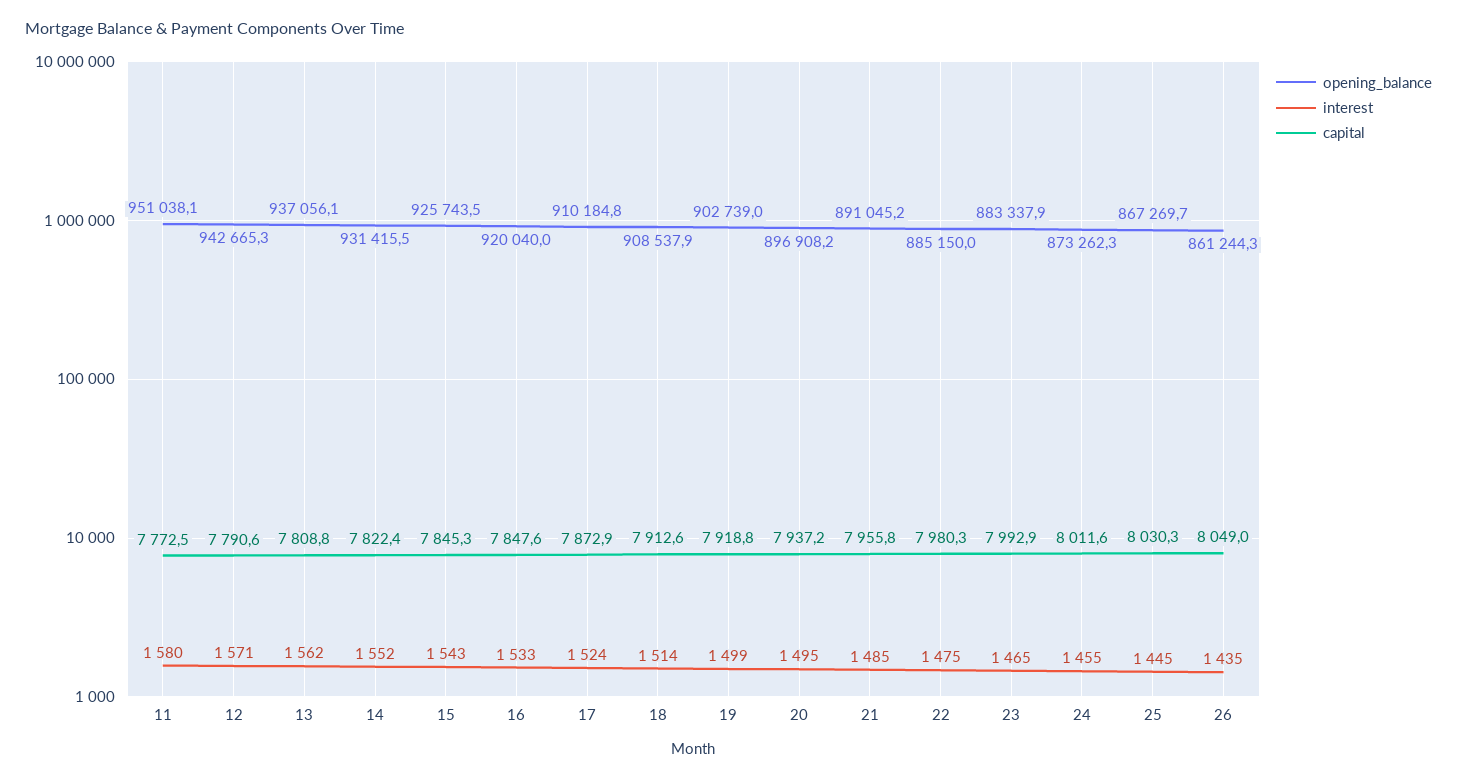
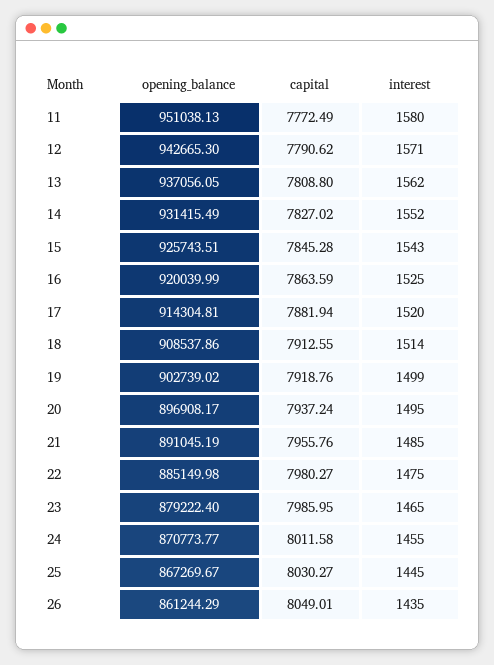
  {
    "opening_balance": {
      "11": 951038.13,
      "12": 942665.3,
      "13": 937056.05,
      "14": 931415.49,
      "15": 925743.51,
      "16": 920039.99,
-     "17": 910184.8,
+     "17": 914304.81,
      "18": 908537.86,
      "19": 902739.02,
      "20": 896908.17,
      "21": 891045.19,
      "22": 885149.98,
-     "23": 883337.9,
+     "23": 879222.4,
-     "24": 873262.3,
+     "24": 870773.77,
      "25": 867269.67,
      "26": 861244.29
    },
    "interest": {
      "11": 1580,
      "12": 1571,
      "13": 1562,
      "14": 1552,
      "15": 1543,
-     "16": 1533,
+     "16": 1525,
-     "17": 1524,
+     "17": 1520,
      "18": 1514,
      "19": 1499,
      "20": 1495,
      "21": 1485,
      "22": 1475,
      "23": 1465,
      "24": 1455,
      "25": 1445,
      "26": 1435
    },
    "capital": {
      "11": 7772.49,
      "12": 7790.62,
      "13": 7808.8,
-     "14": 7822.4,
+     "14": 7827.02,
      "15": 7845.28,
-     "16": 7847.6,
+     "16": 7863.59,
-     "17": 7872.9,
+     "17": 7881.94,
      "18": 7912.55,
      "19": 7918.76,
      "20": 7937.24,
      "21": 7955.76,
      "22": 7980.27,
-     "23": 7992.9,
+     "23": 7985.95,
      "24": 8011.58,
      "25": 8030.27,
      "26": 8049.01
    }
  }

